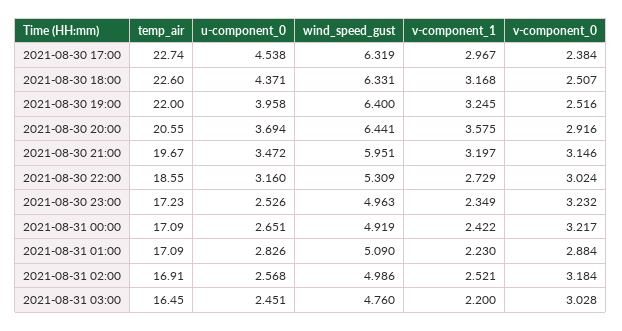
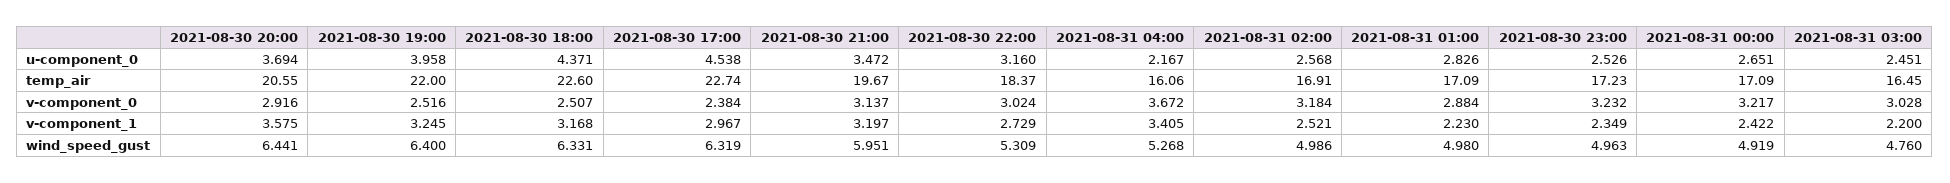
  {
    "temp_air": {
      "2021-08-30 17:00": 22.74,
      "2021-08-30 18:00": 22.6,
      "2021-08-30 19:00": 22,
      "2021-08-30 20:00": 20.55,
      "2021-08-30 21:00": 19.67,
-     "2021-08-30 22:00": 18.55,
+     "2021-08-30 22:00": 18.37,
      "2021-08-30 23:00": 17.23,
      "2021-08-31 00:00": 17.09,
      "2021-08-31 01:00": 17.09,
      "2021-08-31 02:00": 16.91,
-     "2021-08-31 03:00": 16.45
+     "2021-08-31 03:00": 16.45,
+     "2021-08-31 04:00": 16.06
    },
    "u-component_0": {
      "2021-08-30 17:00": 4.538,
      "2021-08-30 18:00": 4.371,
      "2021-08-30 19:00": 3.958,
      "2021-08-30 20:00": 3.694,
      "2021-08-30 21:00": 3.472,
      "2021-08-30 22:00": 3.16,
      "2021-08-30 23:00": 2.526,
      "2021-08-31 00:00": 2.651,
      "2021-08-31 01:00": 2.826,
      "2021-08-31 02:00": 2.568,
-     "2021-08-31 03:00": 2.451
+     "2021-08-31 03:00": 2.451,
+     "2021-08-31 04:00": 2.167
    },
    "wind_speed_gust": {
      "2021-08-30 17:00": 6.319,
      "2021-08-30 18:00": 6.331,
      "2021-08-30 19:00": 6.4,
      "2021-08-30 20:00": 6.441,
      "2021-08-30 21:00": 5.951,
      "2021-08-30 22:00": 5.309,
      "2021-08-30 23:00": 4.963,
      "2021-08-31 00:00": 4.919,
-     "2021-08-31 01:00": 5.09,
+     "2021-08-31 01:00": 4.98,
      "2021-08-31 02:00": 4.986,
-     "2021-08-31 03:00": 4.76
+     "2021-08-31 03:00": 4.76,
+     "2021-08-31 04:00": 5.268
    },
    "v-component_1": {
      "2021-08-30 17:00": 2.967,
      "2021-08-30 18:00": 3.168,
      "2021-08-30 19:00": 3.245,
      "2021-08-30 20:00": 3.575,
      "2021-08-30 21:00": 3.197,
      "2021-08-30 22:00": 2.729,
      "2021-08-30 23:00": 2.349,
      "2021-08-31 00:00": 2.422,
      "2021-08-31 01:00": 2.23,
      "2021-08-31 02:00": 2.521,
-     "2021-08-31 03:00": 2.2
+     "2021-08-31 03:00": 2.2,
+     "2021-08-31 04:00": 3.405
    },
    "v-component_0": {
      "2021-08-30 17:00": 2.384,
      "2021-08-30 18:00": 2.507,
      "2021-08-30 19:00": 2.516,
      "2021-08-30 20:00": 2.916,
-     "2021-08-30 21:00": 3.146,
+     "2021-08-30 21:00": 3.137,
      "2021-08-30 22:00": 3.024,
      "2021-08-30 23:00": 3.232,
      "2021-08-31 00:00": 3.217,
      "2021-08-31 01:00": 2.884,
      "2021-08-31 02:00": 3.184,
-     "2021-08-31 03:00": 3.028
+     "2021-08-31 03:00": 3.028,
+     "2021-08-31 04:00": 3.672
    }
  }

